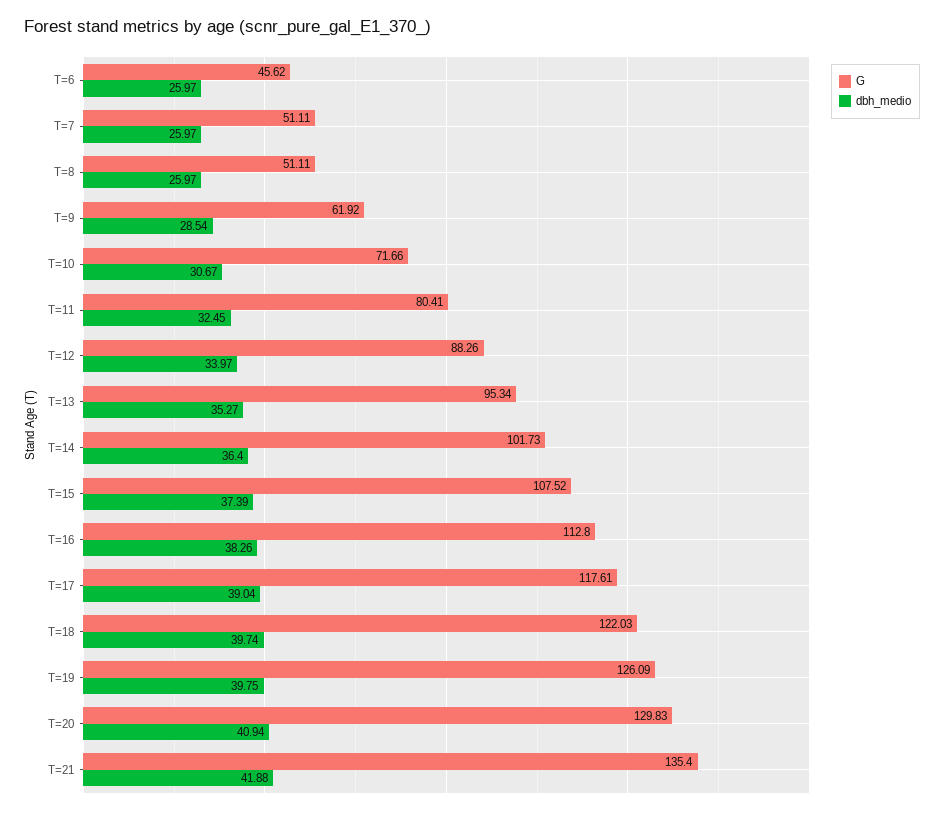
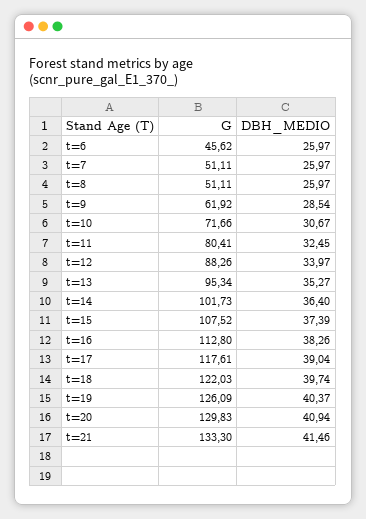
  {
    "G": {
      "T=6": 45.62,
      "T=7": 51.11,
      "T=8": 51.11,
      "T=9": 61.92,
      "T=10": 71.66,
      "T=11": 80.41,
      "T=12": 88.26,
      "T=13": 95.34,
      "T=14": 101.73,
      "T=15": 107.52,
      "T=16": 112.8,
      "T=17": 117.61,
      "T=18": 122.03,
      "T=19": 126.09,
      "T=20": 129.83,
-     "T=21": 135.4
+     "T=21": 133.3
    },
    "dbh_medio": {
      "T=6": 25.97,
      "T=7": 25.97,
      "T=8": 25.97,
      "T=9": 28.54,
      "T=10": 30.67,
      "T=11": 32.45,
      "T=12": 33.97,
      "T=13": 35.27,
      "T=14": 36.4,
      "T=15": 37.39,
      "T=16": 38.26,
      "T=17": 39.04,
      "T=18": 39.74,
-     "T=19": 39.75,
+     "T=19": 40.37,
      "T=20": 40.94,
-     "T=21": 41.88
+     "T=21": 41.46
    }
  }

